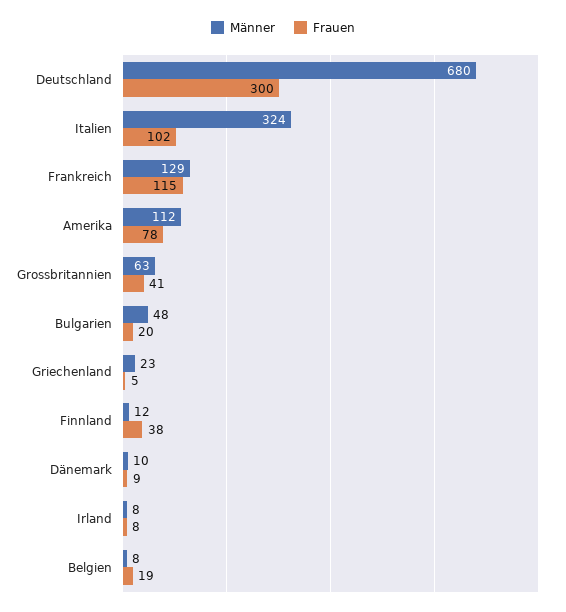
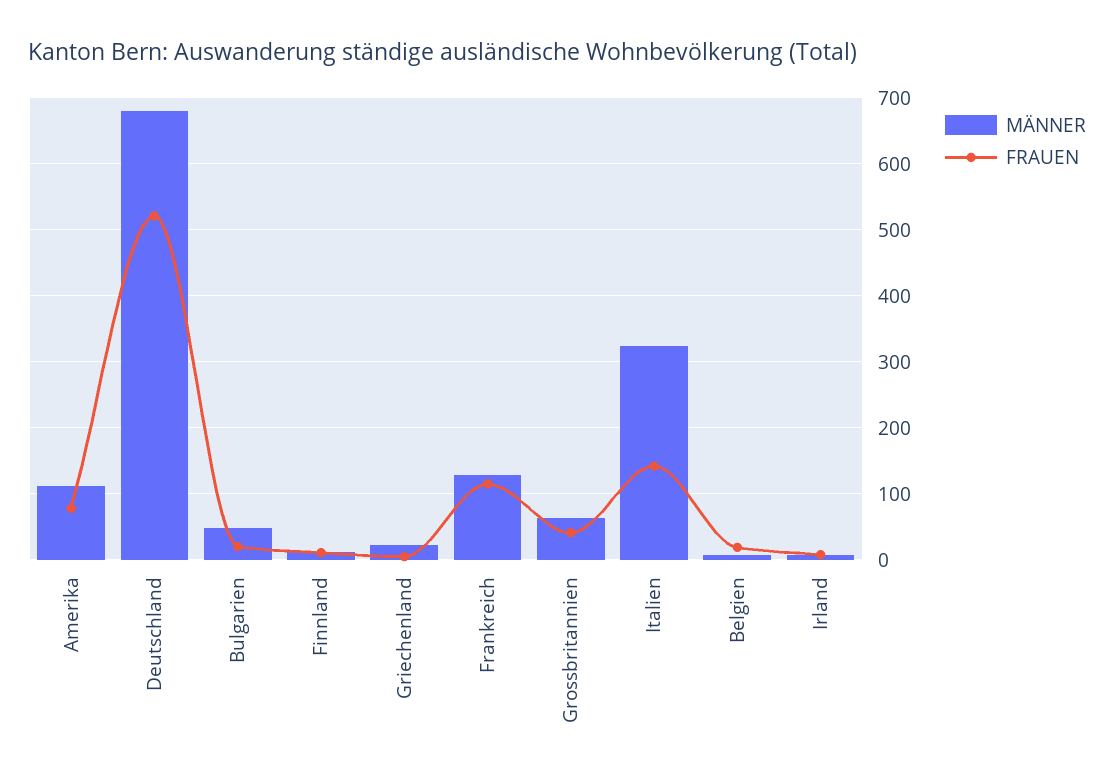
  {
    "Männer": {
      "Deutschland": 680,
      "Italien": 324,
      "Frankreich": 129,
      "Amerika": 112,
      "Grossbritannien": 63,
      "Bulgarien": 48,
      "Griechenland": 23,
      "Finnland": 12,
-     "Dänemark": 10,
      "Irland": 8,
      "Belgien": 8
    },
    "Frauen": {
-     "Deutschland": 300,
+     "Deutschland": 520,
-     "Italien": 102,
+     "Italien": 140,
      "Frankreich": 115,
      "Amerika": 78,
      "Grossbritannien": 41,
      "Bulgarien": 20,
      "Griechenland": 5,
-     "Finnland": 38,
+     "Finnland": 10,
-     "Dänemark": 9,
      "Irland": 8,
      "Belgien": 19
    }
  }

